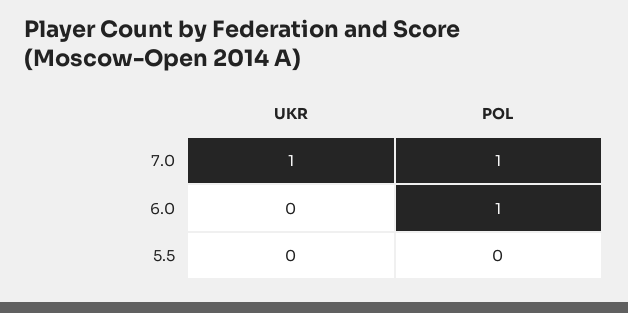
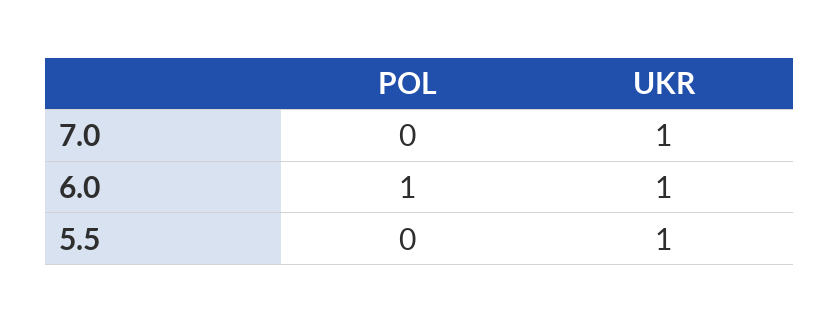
  {
    "UKR": {
      "7.0": 1,
-     "6.0": 0,
+     "6.0": 1,
-     "5.5": 0
+     "5.5": 1
    },
    "POL": {
-     "7.0": 1,
+     "7.0": 0,
      "6.0": 1,
      "5.5": 0
    }
  }

